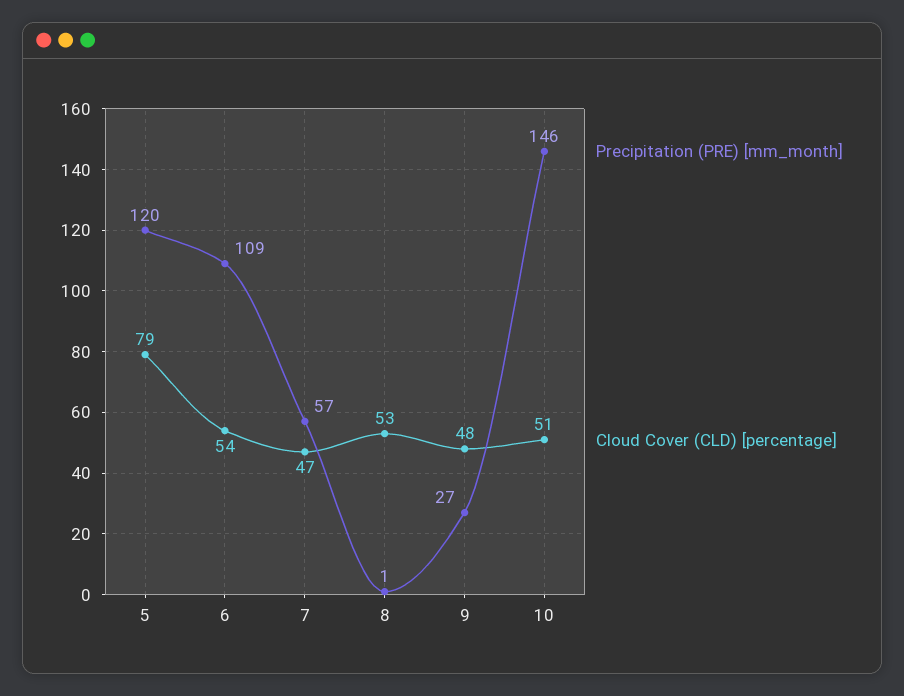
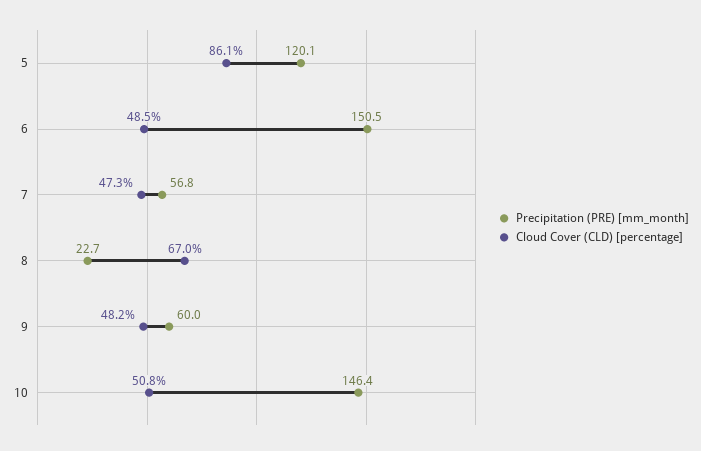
  {
    "Precipitation (PRE) [mm_month]": {
      "5": 120.1,
-     "6": 109,
+     "6": 150.5,
      "7": 56.8,
-     "8": 1,
+     "8": 22.7,
-     "9": 27,
+     "9": 60,
      "10": 146.4
    },
    "Cloud Cover (CLD) [percentage]": {
-     "5": 79,
+     "5": 86.1,
-     "6": 54,
+     "6": 48.5,
      "7": 47.3,
-     "8": 53,
+     "8": 67,
      "9": 48.2,
      "10": 50.8
    }
  }

